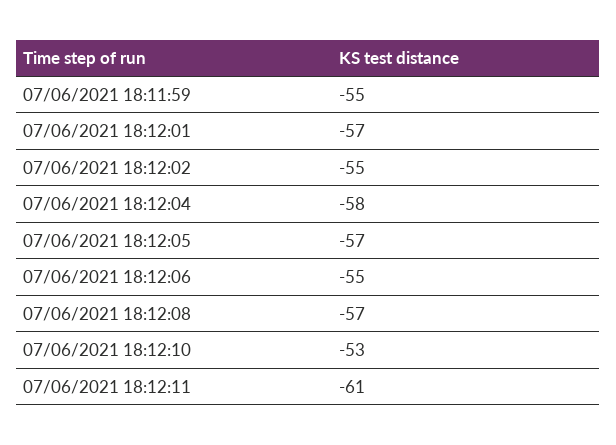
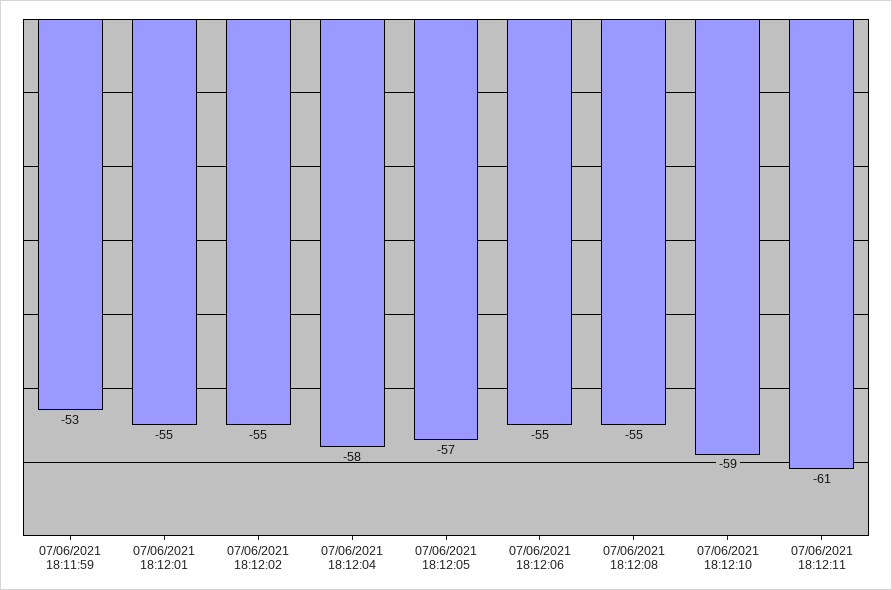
  {
-   "07/06/2021 18:11:59": -55,
+   "07/06/2021 18:11:59": -53,
-   "07/06/2021 18:12:01": -57,
+   "07/06/2021 18:12:01": -55,
    "07/06/2021 18:12:02": -55,
    "07/06/2021 18:12:04": -58,
    "07/06/2021 18:12:05": -57,
    "07/06/2021 18:12:06": -55,
-   "07/06/2021 18:12:08": -57,
+   "07/06/2021 18:12:08": -55,
-   "07/06/2021 18:12:10": -53,
+   "07/06/2021 18:12:10": -59,
    "07/06/2021 18:12:11": -61
  }

